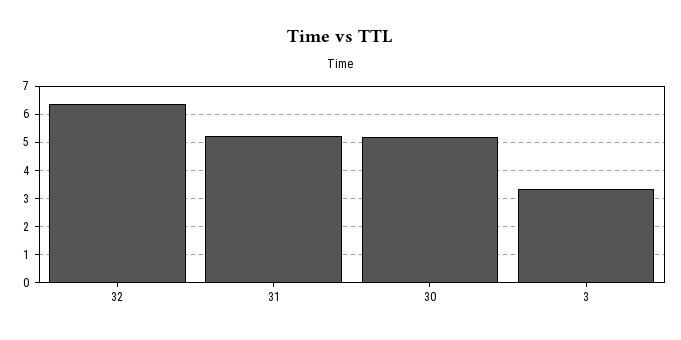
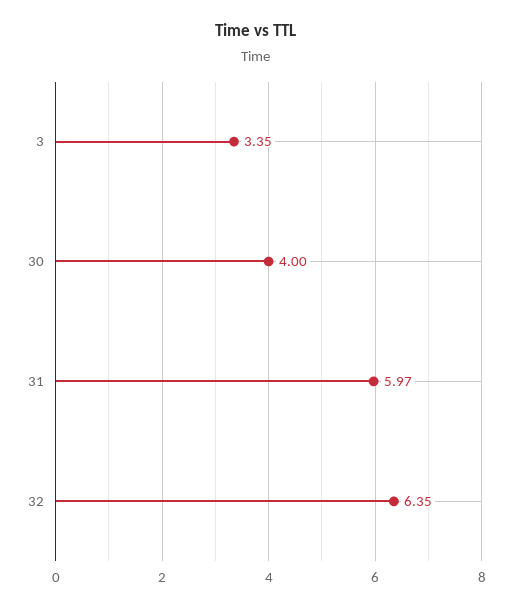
  {
    "32": 6.35,
-   "31": 5.25,
+   "31": 5.97,
-   "30": 5.25,
+   "30": 4,
    "3": 3.35
  }

